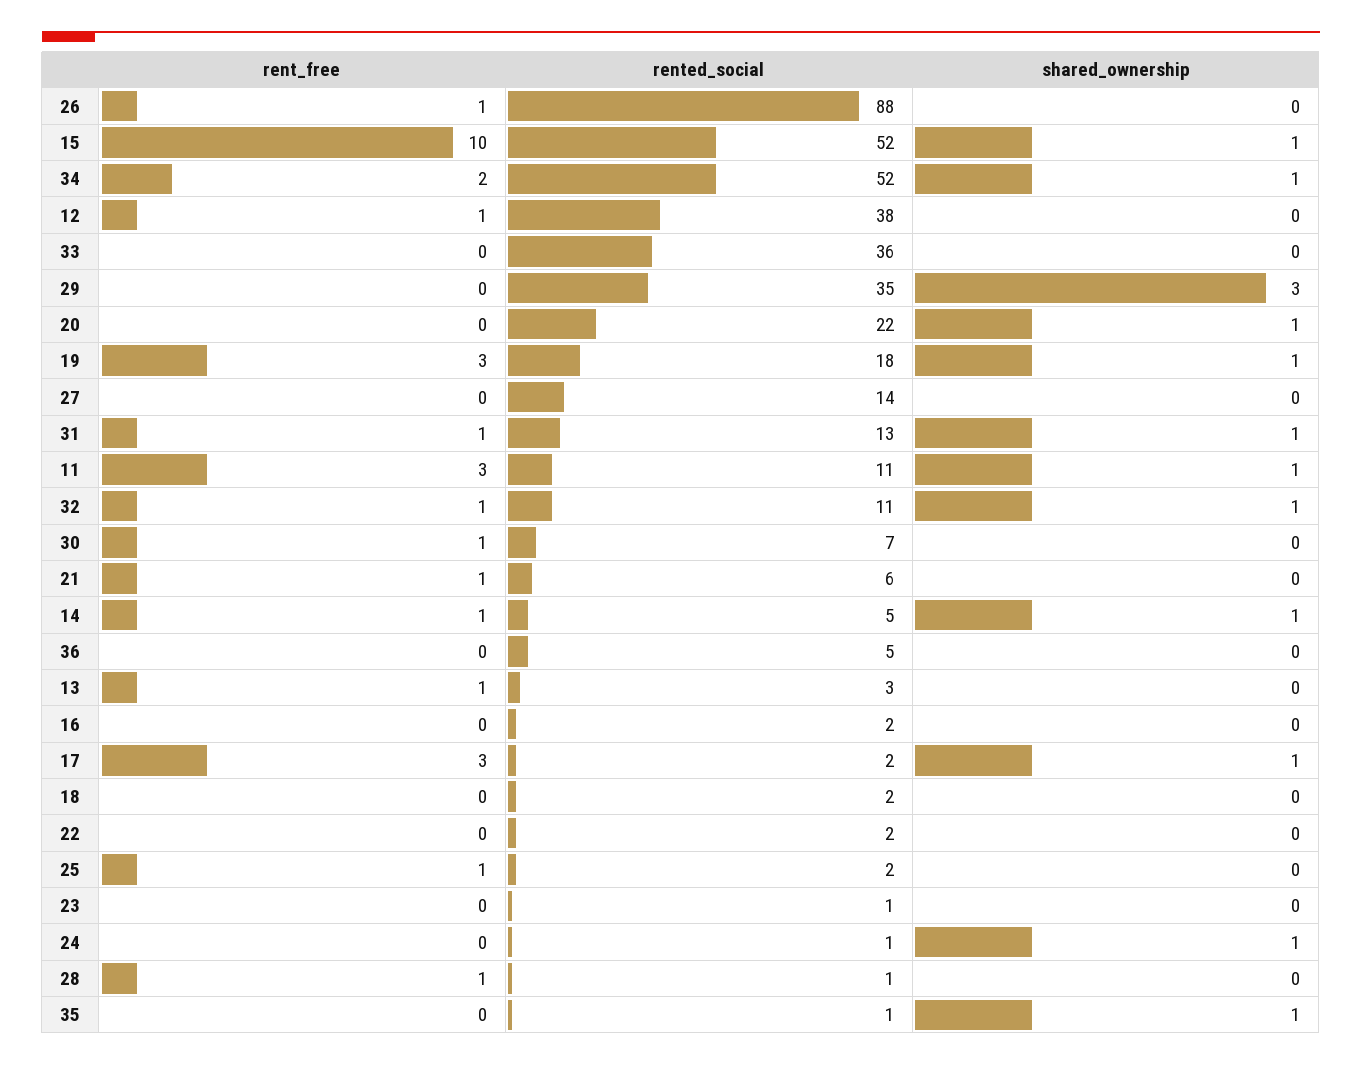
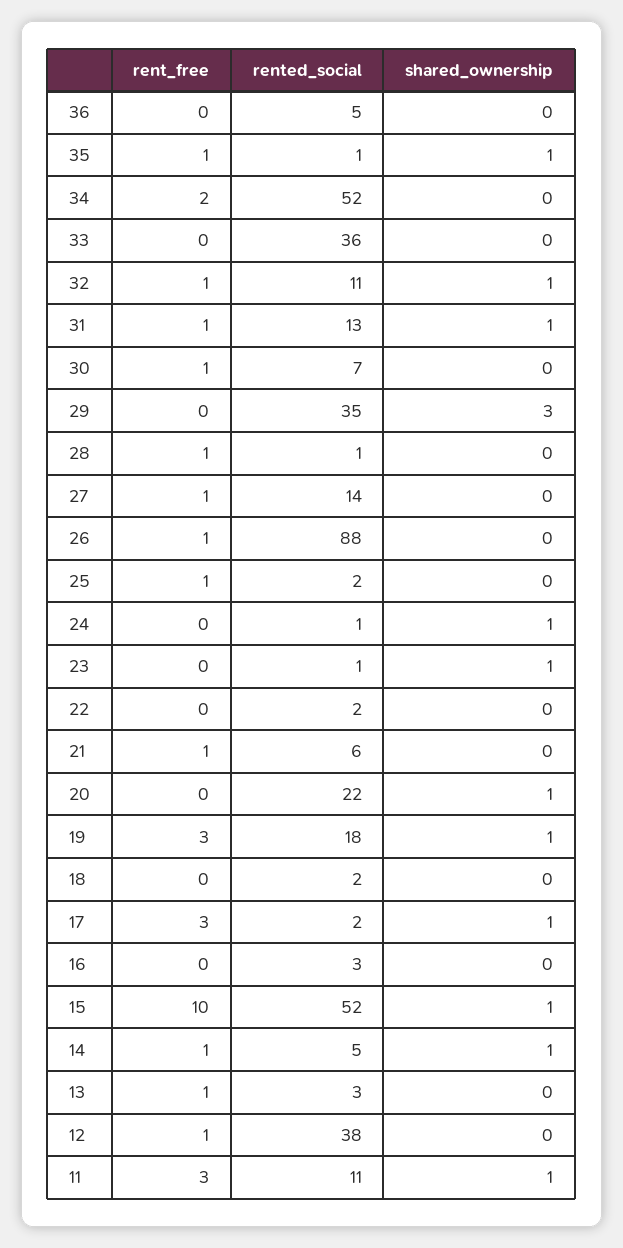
  {
    "rent_free": {
      "26": 1,
      "15": 10,
      "34": 2,
      "12": 1,
      "33": 0,
      "29": 0,
      "20": 0,
      "19": 3,
-     "27": 0,
+     "27": 1,
      "31": 1,
      "11": 3,
      "32": 1,
      "30": 1,
      "21": 1,
      "14": 1,
      "36": 0,
      "13": 1,
      "16": 0,
      "17": 3,
      "18": 0,
      "22": 0,
      "25": 1,
      "23": 0,
      "24": 0,
      "28": 1,
-     "35": 0
+     "35": 1
    },
    "rented_social": {
      "26": 88,
      "15": 52,
      "34": 52,
      "12": 38,
      "33": 36,
      "29": 35,
      "20": 22,
      "19": 18,
      "27": 14,
      "31": 13,
      "11": 11,
      "32": 11,
      "30": 7,
      "21": 6,
      "14": 5,
      "36": 5,
      "13": 3,
-     "16": 2,
+     "16": 3,
      "17": 2,
      "18": 2,
      "22": 2,
      "25": 2,
      "23": 1,
      "24": 1,
      "28": 1,
      "35": 1
    },
    "shared_ownership": {
      "26": 0,
      "15": 1,
-     "34": 1,
+     "34": 0,
      "12": 0,
      "33": 0,
      "29": 3,
      "20": 1,
      "19": 1,
      "27": 0,
      "31": 1,
      "11": 1,
      "32": 1,
      "30": 0,
      "21": 0,
      "14": 1,
      "36": 0,
      "13": 0,
      "16": 0,
      "17": 1,
      "18": 0,
      "22": 0,
      "25": 0,
-     "23": 0,
+     "23": 1,
      "24": 1,
      "28": 0,
      "35": 1
    }
  }

